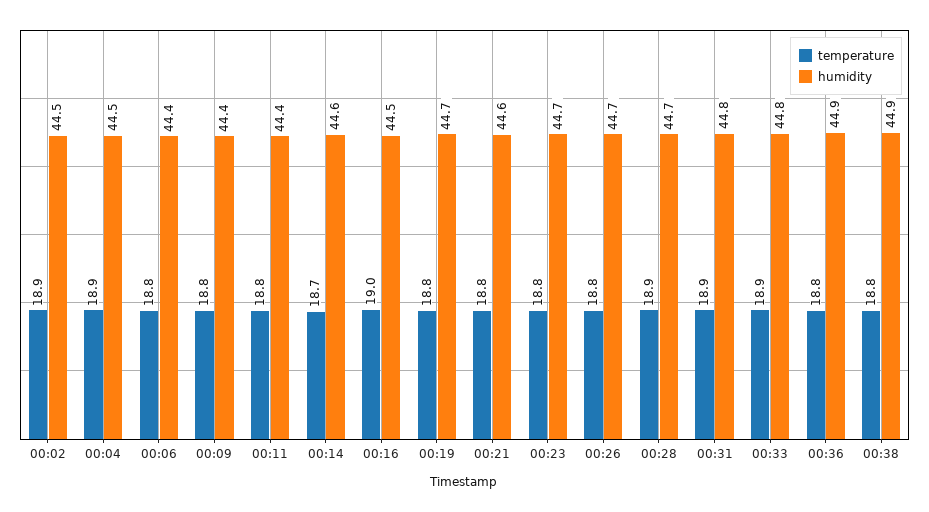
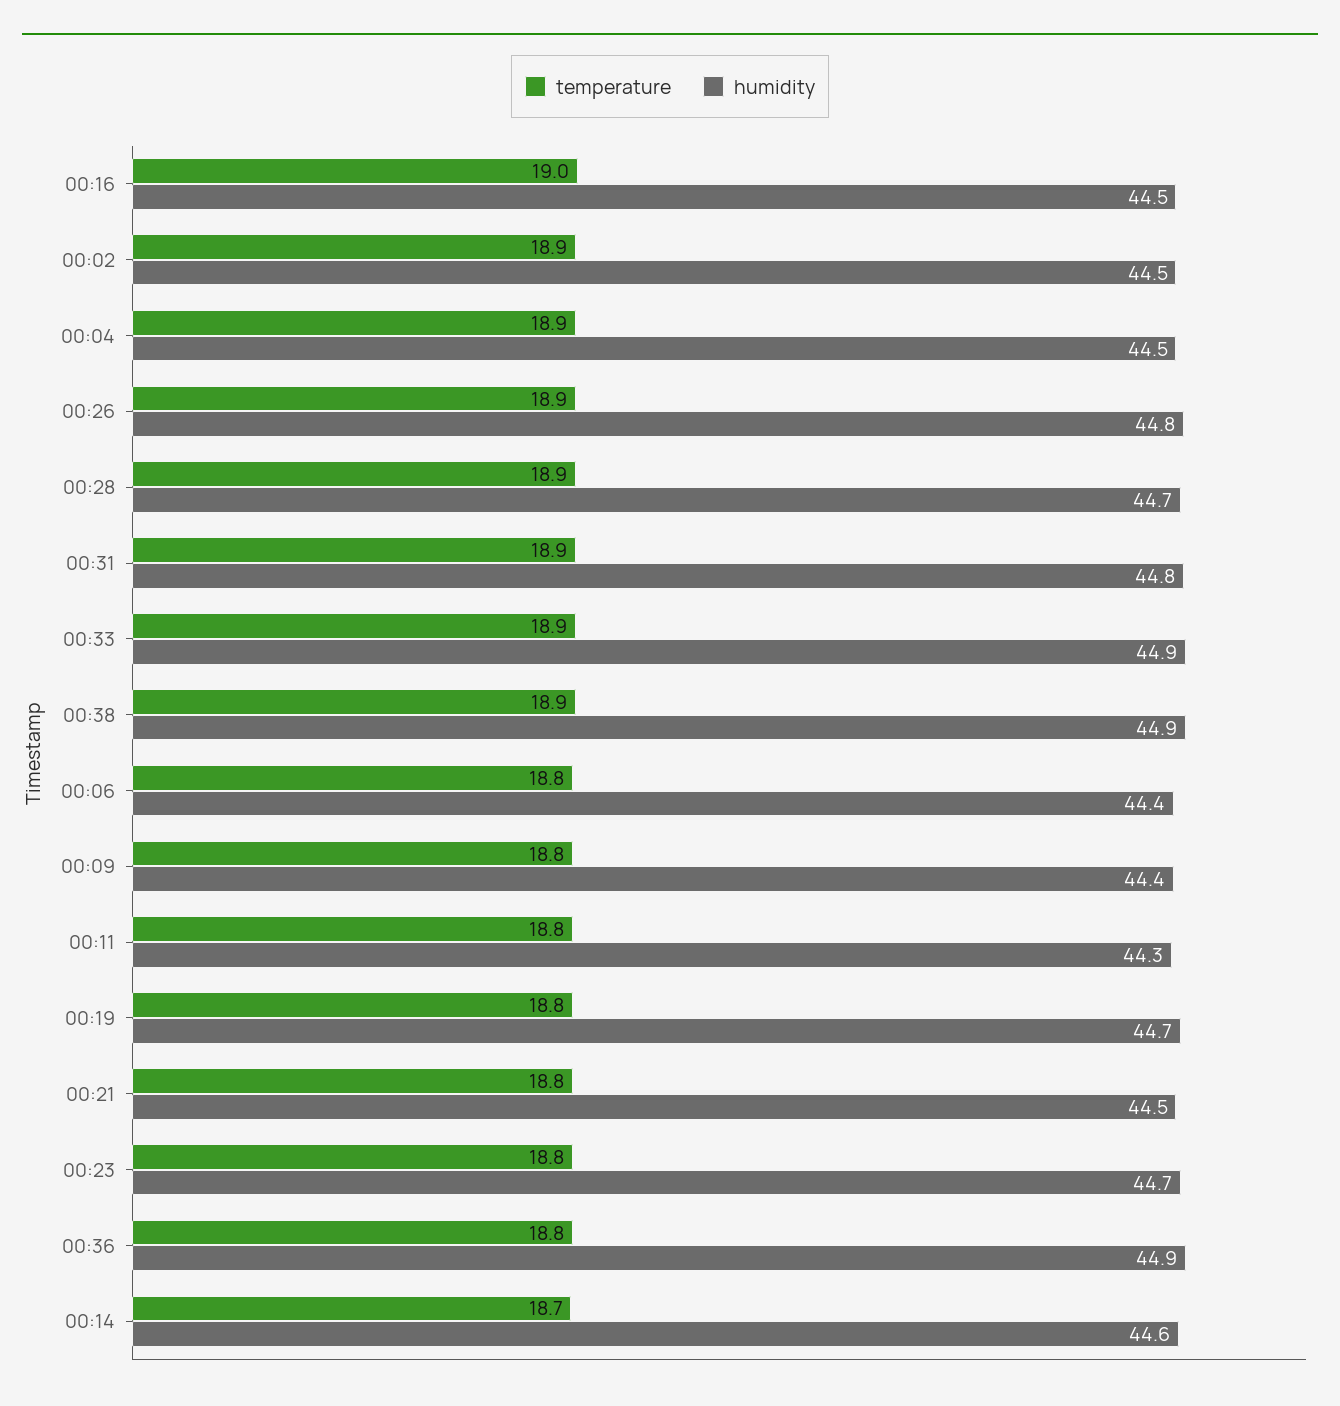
  {
    "temperature": {
      "00:02": 18.9,
      "00:04": 18.9,
      "00:06": 18.8,
      "00:09": 18.8,
      "00:11": 18.8,
      "00:14": 18.7,
      "00:16": 19,
      "00:19": 18.8,
      "00:21": 18.8,
      "00:23": 18.8,
-     "00:26": 18.8,
+     "00:26": 18.9,
      "00:28": 18.9,
      "00:31": 18.9,
      "00:33": 18.9,
      "00:36": 18.8,
-     "00:38": 18.8
+     "00:38": 18.9
    },
    "humidity": {
      "00:02": 44.5,
      "00:04": 44.5,
      "00:06": 44.4,
      "00:09": 44.4,
-     "00:11": 44.4,
+     "00:11": 44.3,
      "00:14": 44.6,
      "00:16": 44.5,
      "00:19": 44.7,
-     "00:21": 44.6,
+     "00:21": 44.5,
      "00:23": 44.7,
-     "00:26": 44.7,
+     "00:26": 44.8,
      "00:28": 44.7,
      "00:31": 44.8,
-     "00:33": 44.8,
+     "00:33": 44.9,
      "00:36": 44.9,
      "00:38": 44.9
    }
  }

